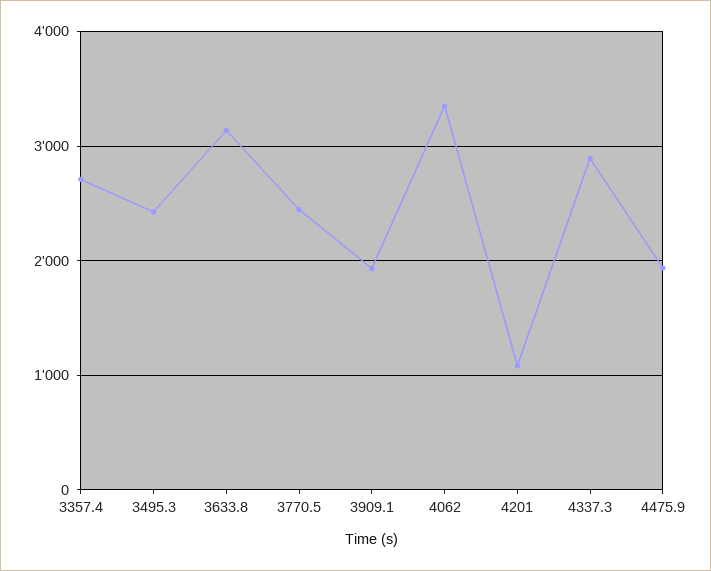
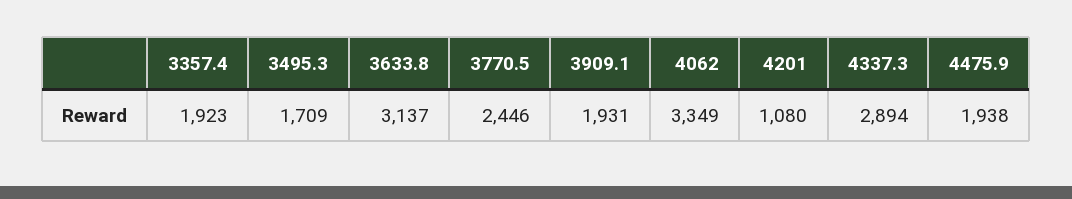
  {
-   "3357.4": 2700,
+   "3357.4": 1923,
-   "3495.3": 2400,
+   "3495.3": 1709,
    "3633.8": 3137,
    "3770.5": 2446,
    "3909.1": 1931,
    "4062": 3349,
    "4201": 1080,
    "4337.3": 2894,
    "4475.9": 1938
  }

